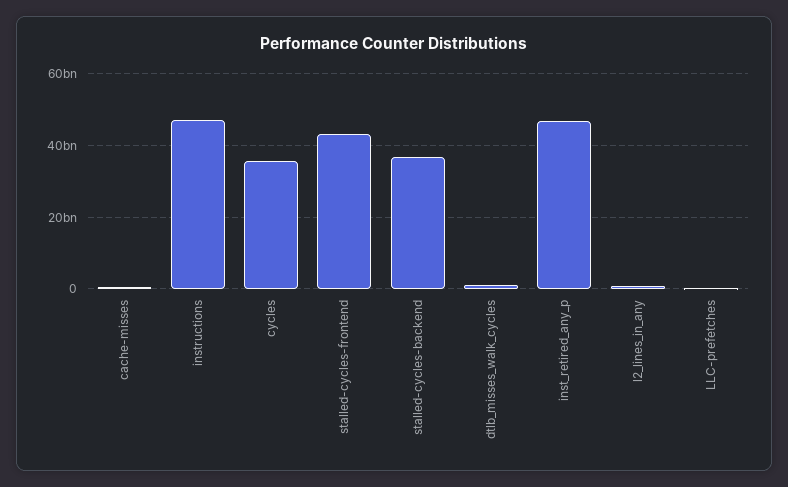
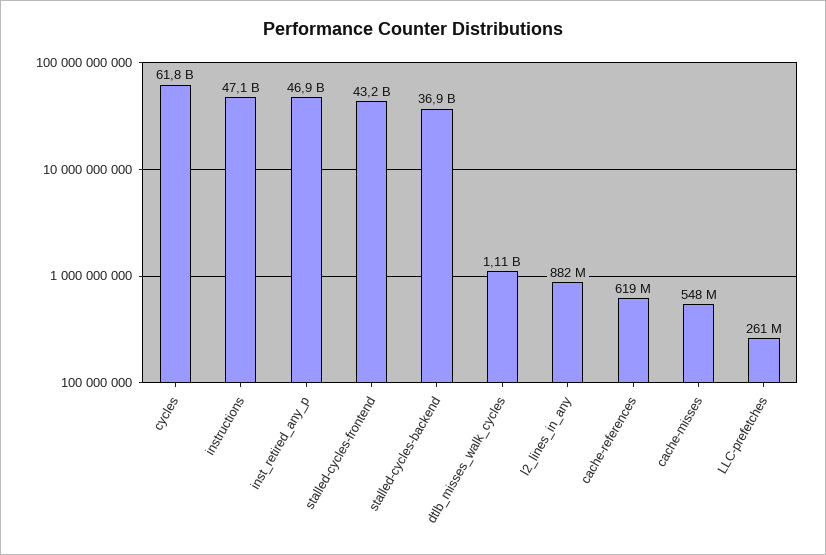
  {
    "cache-misses": 548000000,
    "instructions": 47100000000,
-   "cycles": 36000000000,
+   "cycles": 61800000000,
    "stalled-cycles-frontend": 43200000000,
    "stalled-cycles-backend": 36900000000,
    "dtlb_misses_walk_cycles": 1110000000,
    "inst_retired_any_p": 46900000000,
    "l2_lines_in_any": 882000000,
-   "LLC-prefetches": 261000000
+   "LLC-prefetches": 261000000,
+   "cache-references": 619000000
  }

